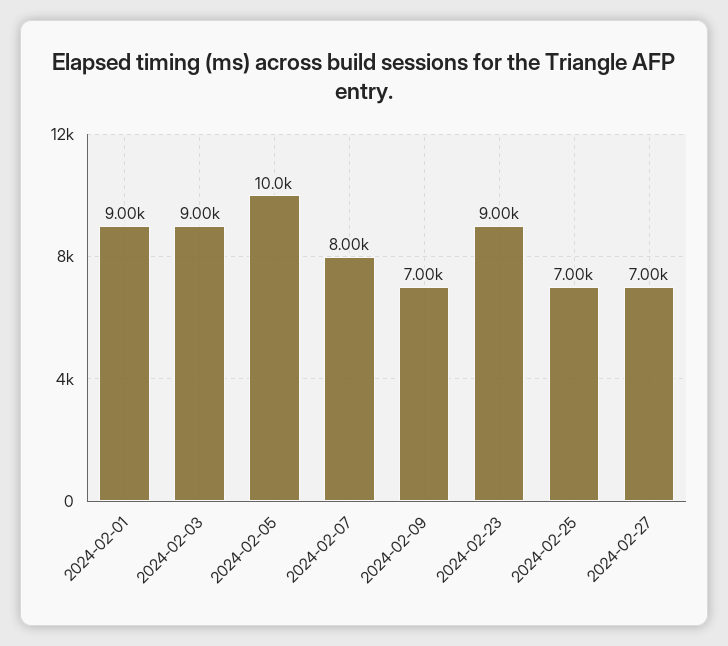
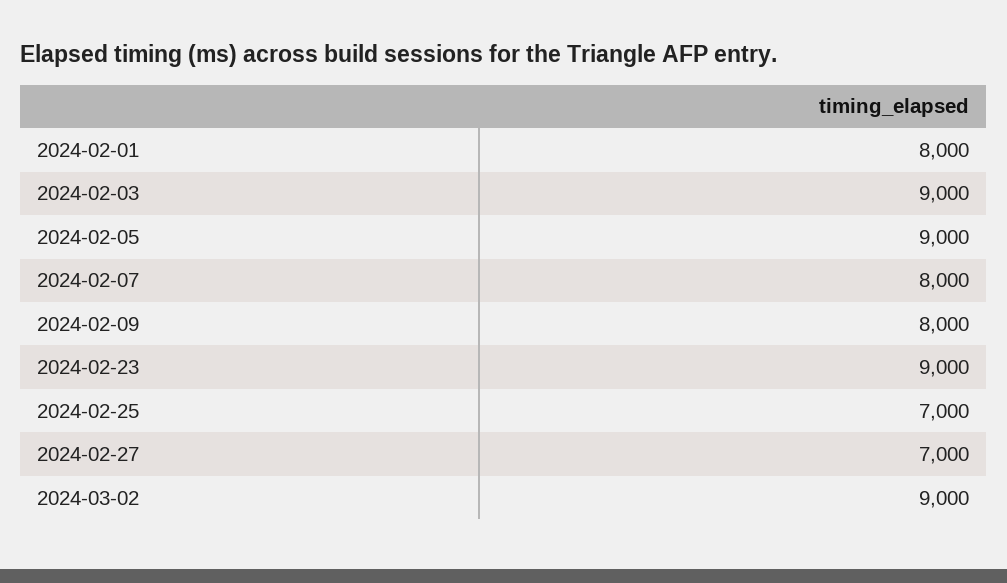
  {
-   "2024-02-01": 9000,
+   "2024-02-01": 8000,
    "2024-02-03": 9000,
-   "2024-02-05": 10000,
+   "2024-02-05": 9000,
    "2024-02-07": 8000,
-   "2024-02-09": 7000,
+   "2024-02-09": 8000,
    "2024-02-23": 9000,
    "2024-02-25": 7000,
-   "2024-02-27": 7000
+   "2024-02-27": 7000,
+   "2024-03-02": 9000
  }

